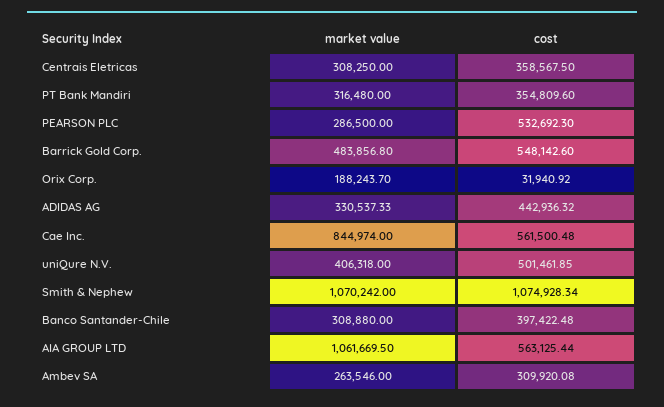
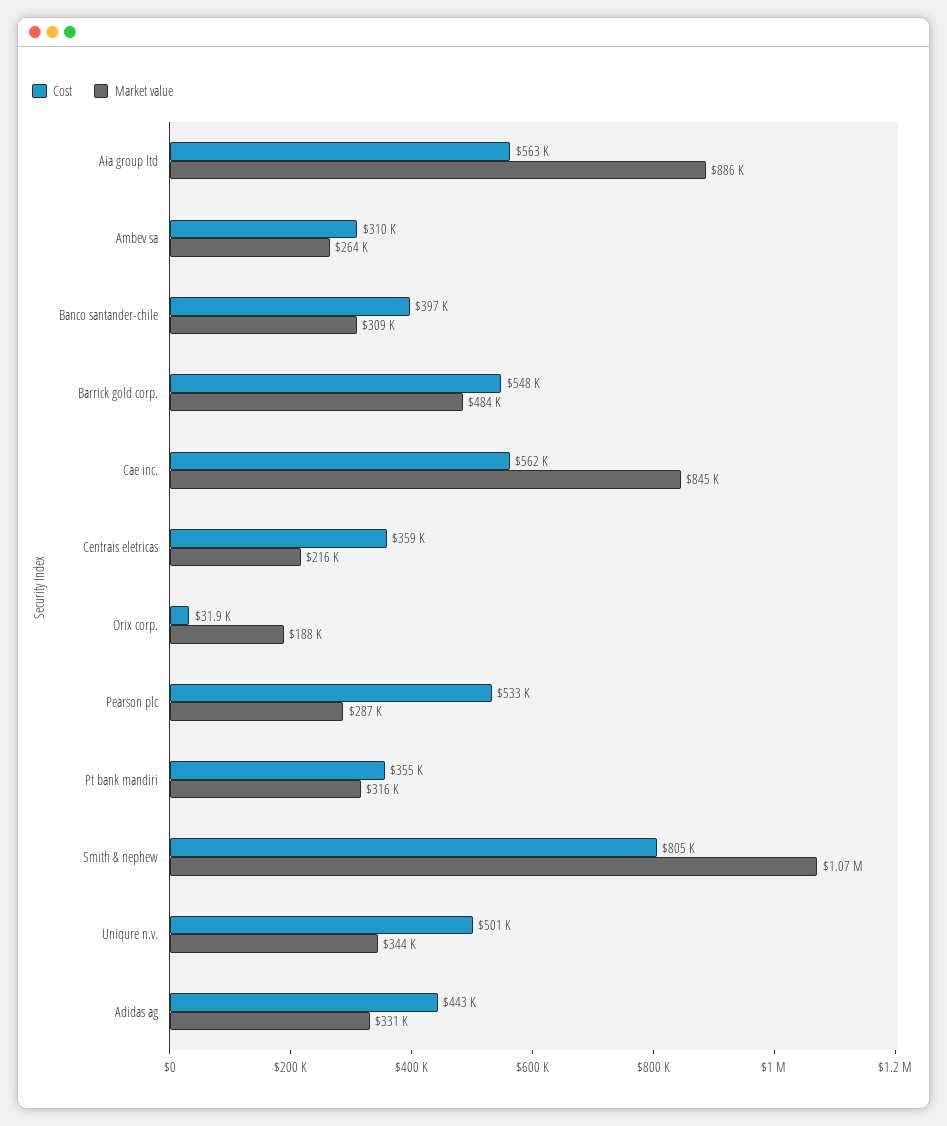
  {
    "market value": {
-     "Centrais Eletricas": 308250,
+     "Centrais Eletricas": 216000,
      "PT Bank Mandiri": 316480,
      "PEARSON PLC": 286500,
      "Barrick Gold Corp.": 483856.8,
      "Orix Corp.": 188243.7,
      "ADIDAS AG": 330537.33,
      "Cae Inc.": 844974,
-     "uniQure N.V.": 406318,
+     "uniQure N.V.": 344000,
      "Smith & Nephew": 1070242,
      "Banco Santander-Chile": 308880,
-     "AIA GROUP LTD": 1061669.5,
+     "AIA GROUP LTD": 886000,
      "Ambev SA": 263546
    },
    "cost": {
      "Centrais Eletricas": 358567.5,
      "PT Bank Mandiri": 354809.6,
      "PEARSON PLC": 532692.3,
      "Barrick Gold Corp.": 548142.6,
      "Orix Corp.": 31940.92,
      "ADIDAS AG": 442936.32,
      "Cae Inc.": 561500.48,
      "uniQure N.V.": 501461.85,
-     "Smith & Nephew": 1074928.34,
+     "Smith & Nephew": 805000,
      "Banco Santander-Chile": 397422.48,
      "AIA GROUP LTD": 563125.44,
      "Ambev SA": 309920.08
    }
  }

